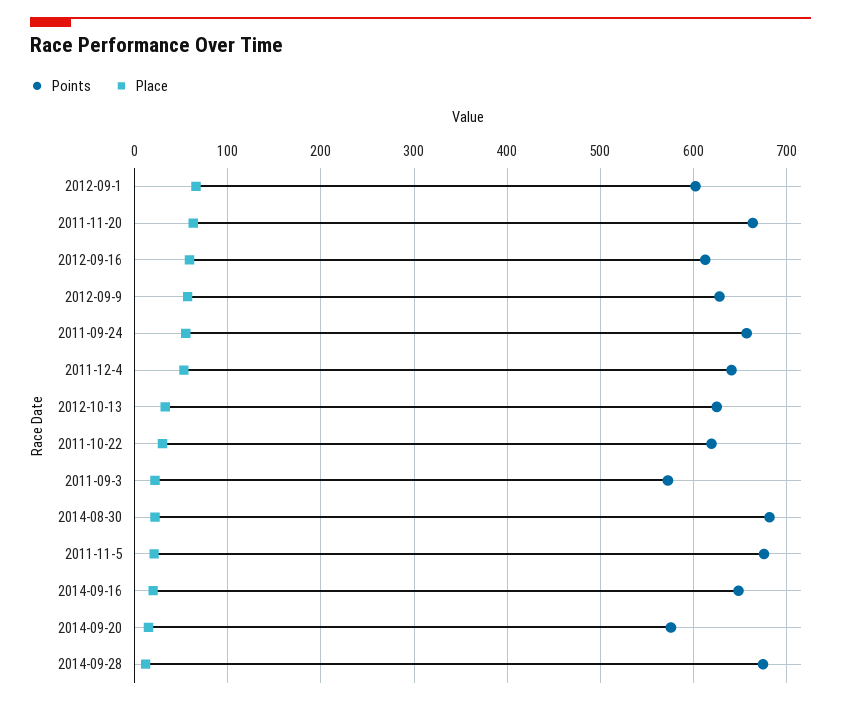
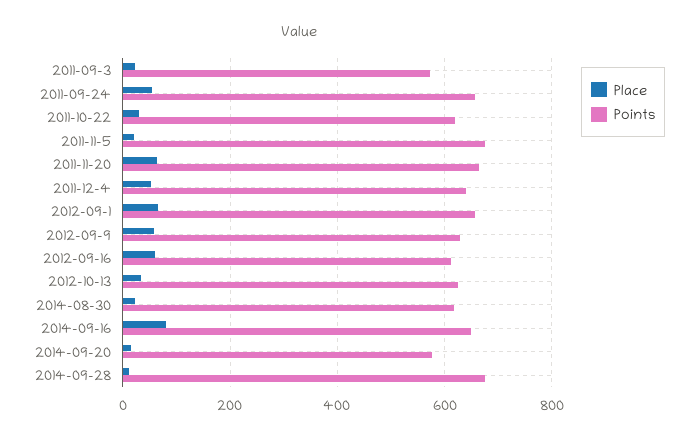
  {
    "Points": {
-     "2012-09-1": 600,
+     "2012-09-1": 660,
      "2011-11-20": 660,
      "2012-09-16": 610,
      "2012-09-9": 630,
      "2011-09-24": 660,
      "2011-12-4": 640,
      "2012-10-13": 620,
      "2011-10-22": 620,
      "2011-09-3": 570,
-     "2014-08-30": 680,
+     "2014-08-30": 620,
      "2011-11-5": 680,
      "2014-09-16": 650,
      "2014-09-20": 580,
      "2014-09-28": 670
    },
    "Place": {
      "2012-09-1": 70,
      "2011-11-20": 60,
      "2012-09-16": 60,
      "2012-09-9": 60,
      "2011-09-24": 60,
      "2011-12-4": 50,
      "2012-10-13": 30,
      "2011-10-22": 30,
      "2011-09-3": 20,
      "2014-08-30": 20,
      "2011-11-5": 20,
-     "2014-09-16": 20,
+     "2014-09-16": 80,
      "2014-09-20": 20,
      "2014-09-28": 10
    }
  }

